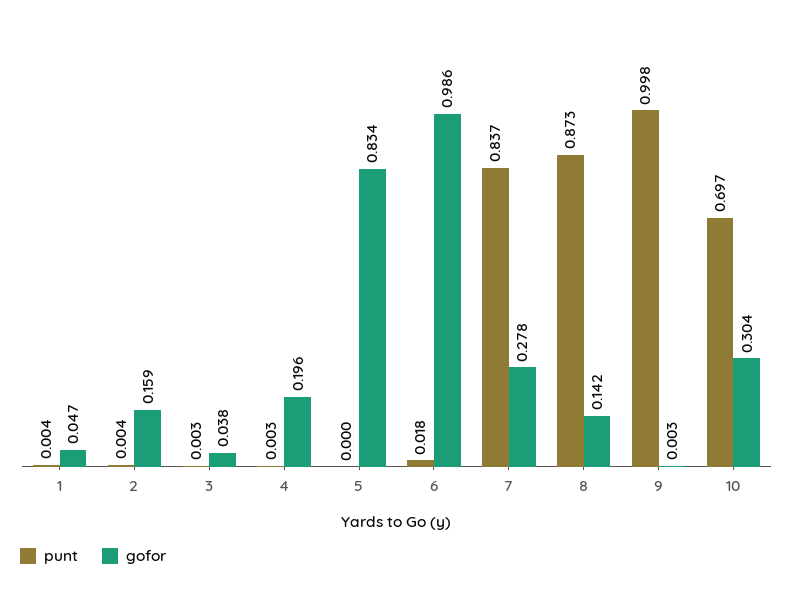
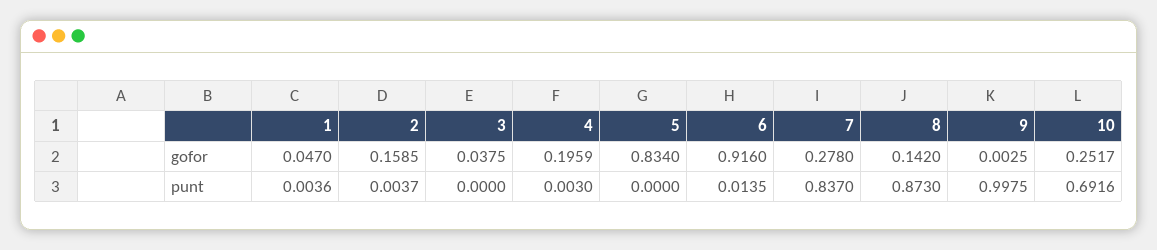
  {
    "punt": {
      "1": 0.0036,
      "2": 0.0037,
-     "3": 0.003,
+     "3": 0,
      "4": 0.003,
      "5": 0,
-     "6": 0.018,
+     "6": 0.0135,
      "7": 0.837,
      "8": 0.873,
      "9": 0.9975,
-     "10": 0.697
+     "10": 0.6916
    },
    "gofor": {
      "1": 0.047,
      "2": 0.1585,
      "3": 0.0375,
      "4": 0.1959,
      "5": 0.834,
-     "6": 0.986,
+     "6": 0.916,
      "7": 0.278,
      "8": 0.142,
      "9": 0.0025,
-     "10": 0.304
+     "10": 0.2517
    }
  }

